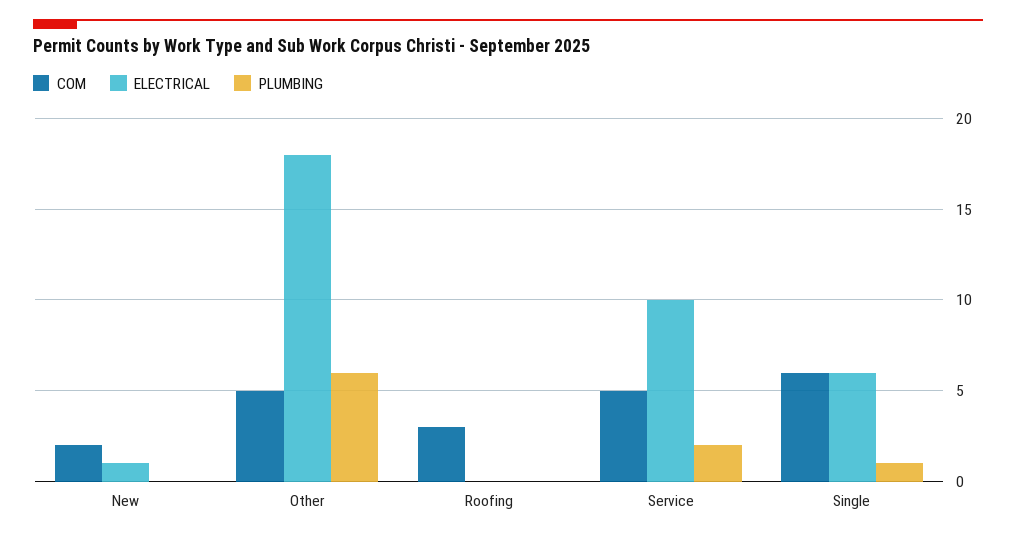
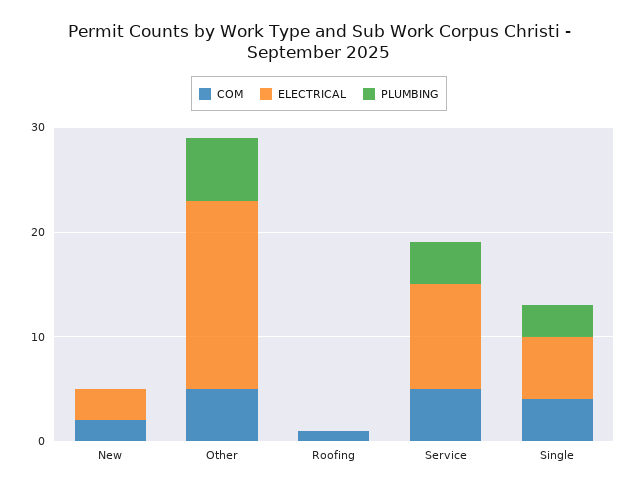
  {
    "COM": {
      "New": 2,
      "Other": 5,
-     "Roofing": 3,
+     "Roofing": 1,
      "Service": 5,
-     "Single": 6
+     "Single": 4
    },
    "ELECTRICAL": {
-     "New": 1,
+     "New": 3,
      "Other": 18,
      "Roofing": 0,
      "Service": 10,
      "Single": 6
    },
    "PLUMBING": {
      "New": 0,
      "Other": 6,
      "Roofing": 0,
-     "Service": 2,
+     "Service": 4,
-     "Single": 1
+     "Single": 3
    }
  }

